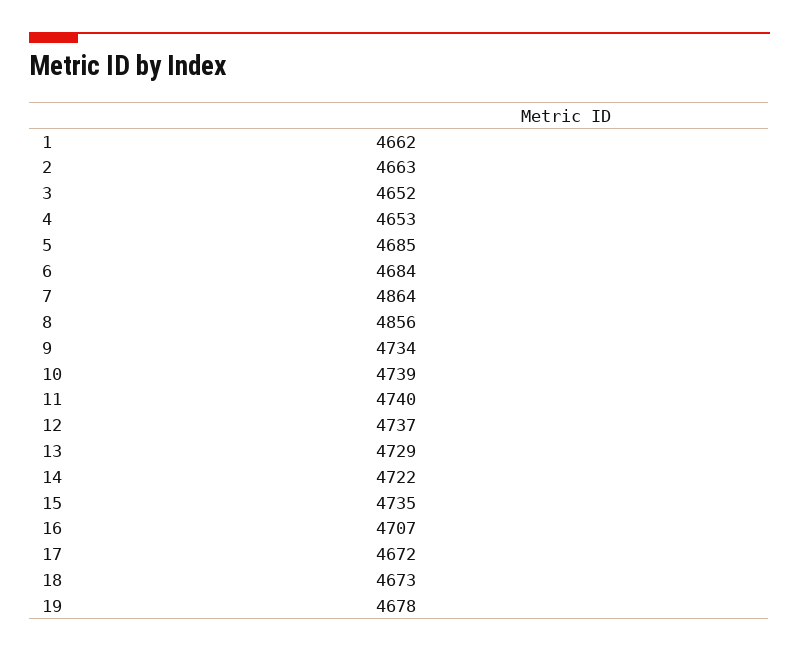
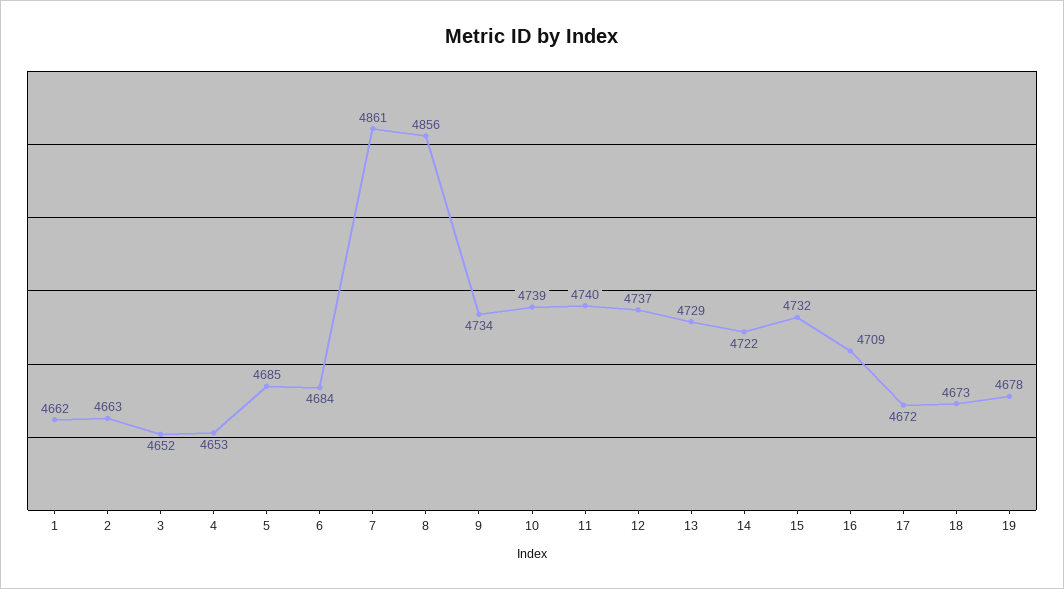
  {
    "1": 4662,
    "2": 4663,
    "3": 4652,
    "4": 4653,
    "5": 4685,
    "6": 4684,
-   "7": 4864,
+   "7": 4861,
    "8": 4856,
    "9": 4734,
    "10": 4739,
    "11": 4740,
    "12": 4737,
    "13": 4729,
    "14": 4722,
-   "15": 4735,
+   "15": 4732,
-   "16": 4707,
+   "16": 4709,
    "17": 4672,
    "18": 4673,
    "19": 4678
  }

